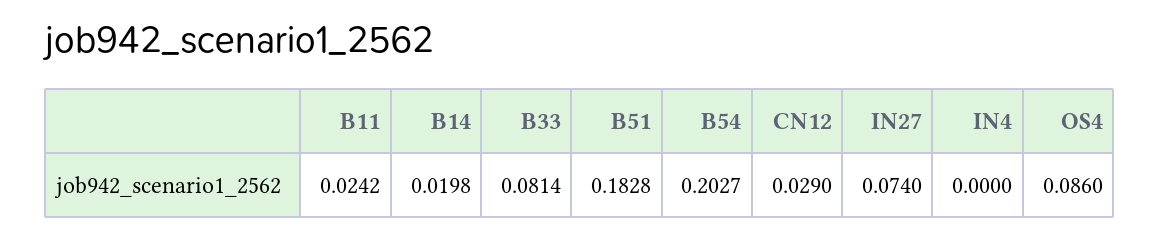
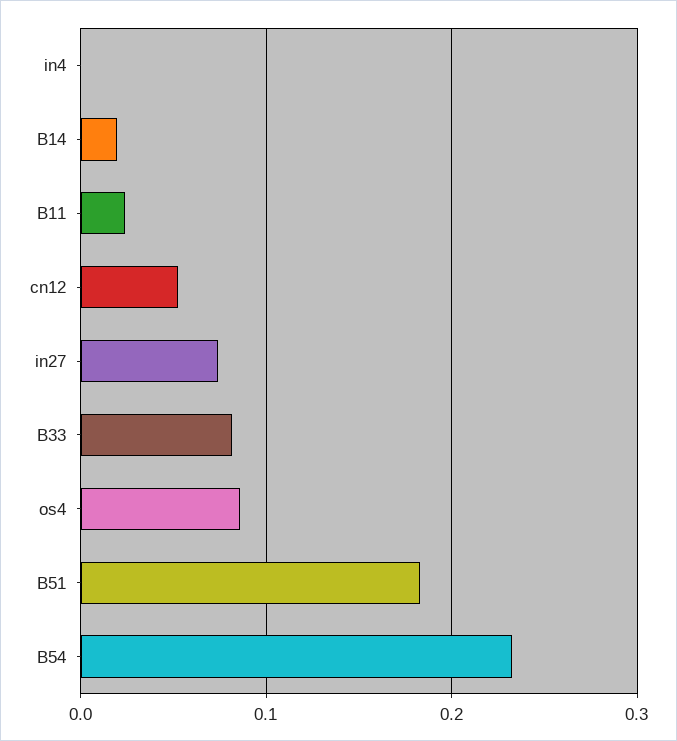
  {
    "B11": 0.0242,
    "B14": 0.0198,
    "B33": 0.0814,
    "B51": 0.1828,
-   "B54": 0.2027,
+   "B54": 0.23,
-   "CN12": 0.029,
+   "CN12": 0.05,
    "IN27": 0.074,
    "IN4": 0,
    "OS4": 0.086
  }

